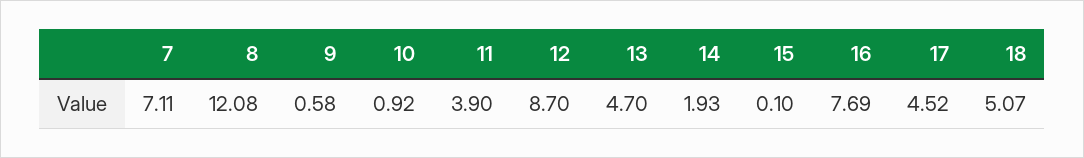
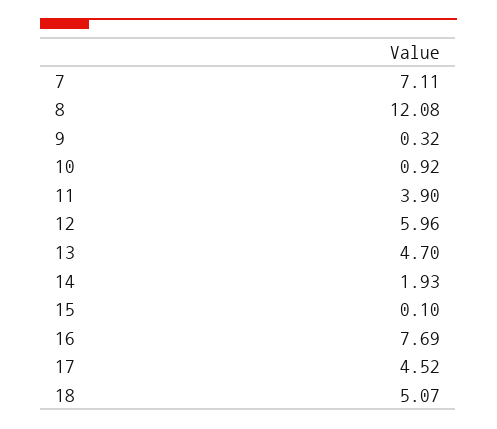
  {
    "7": 7.11,
    "8": 12.08,
-   "9": 0.58,
+   "9": 0.32,
    "10": 0.92,
    "11": 3.9,
-   "12": 8.7,
+   "12": 5.96,
    "13": 4.7,
    "14": 1.93,
    "15": 0.1,
    "16": 7.69,
    "17": 4.52,
    "18": 5.07
  }

